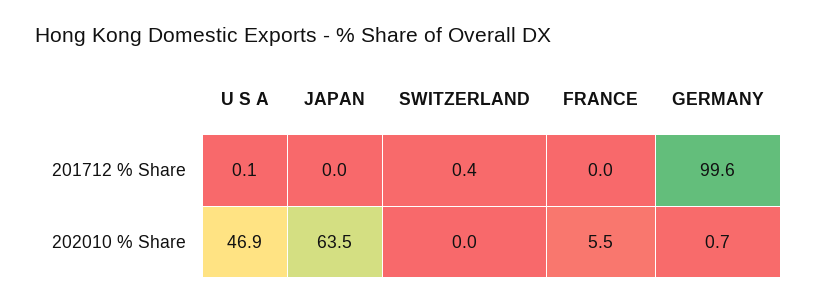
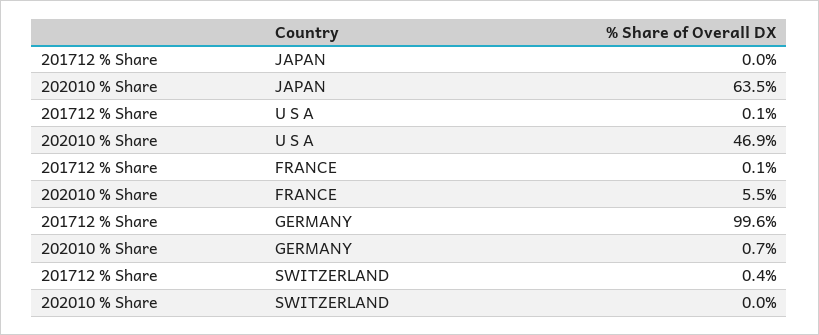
  {
    "U S A": {
      "201712 % Share": 0.1,
      "202010 % Share": 46.9
    },
    "JAPAN": {
      "201712 % Share": 0,
      "202010 % Share": 63.5
    },
    "SWITZERLAND": {
      "201712 % Share": 0.4,
      "202010 % Share": 0
    },
    "FRANCE": {
-     "201712 % Share": 0,
+     "201712 % Share": 0.1,
      "202010 % Share": 5.5
    },
    "GERMANY": {
      "201712 % Share": 99.6,
      "202010 % Share": 0.7
    }
  }

